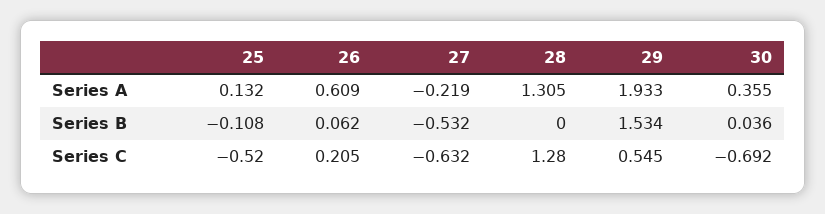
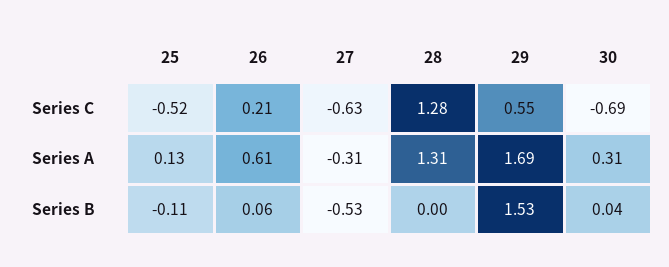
  {
    "25": {
      "Series A": 0.132,
      "Series B": -0.108,
      "Series C": -0.52
    },
    "26": {
      "Series A": 0.609,
      "Series B": 0.062,
      "Series C": 0.205
    },
    "27": {
-     "Series A": -0.219,
+     "Series A": -0.31,
      "Series B": -0.532,
      "Series C": -0.632
    },
    "28": {
      "Series A": 1.305,
      "Series B": 0,
      "Series C": 1.28
    },
    "29": {
-     "Series A": 1.933,
+     "Series A": 1.69,
      "Series B": 1.534,
      "Series C": 0.545
    },
    "30": {
-     "Series A": 0.355,
+     "Series A": 0.31,
      "Series B": 0.036,
      "Series C": -0.692
    }
  }

